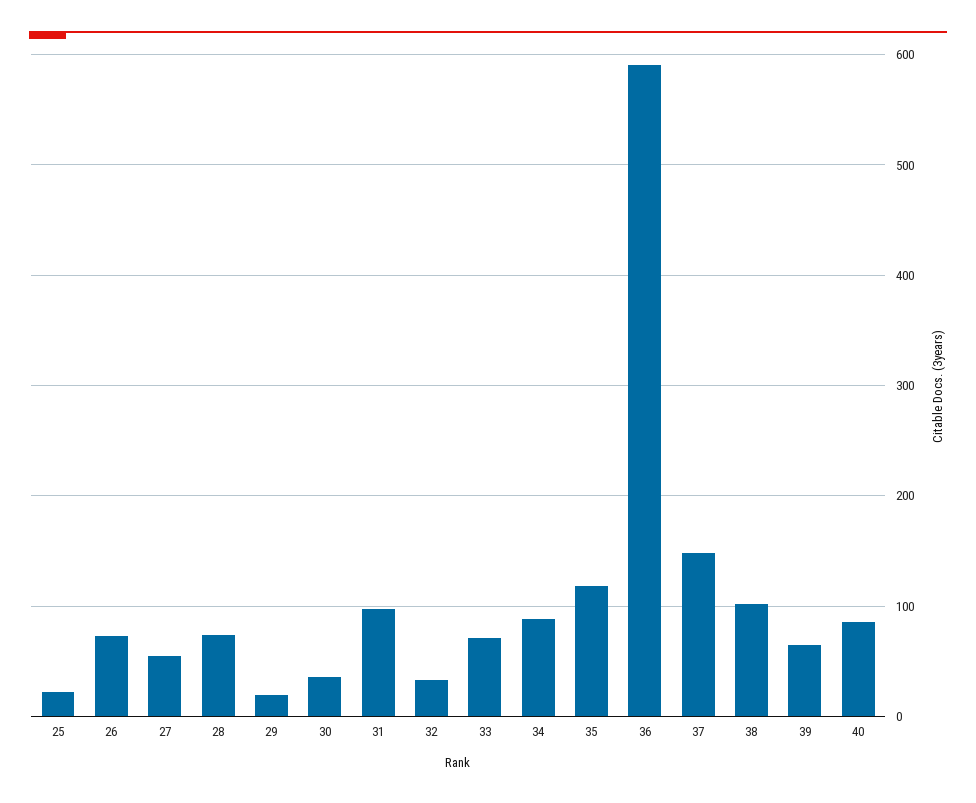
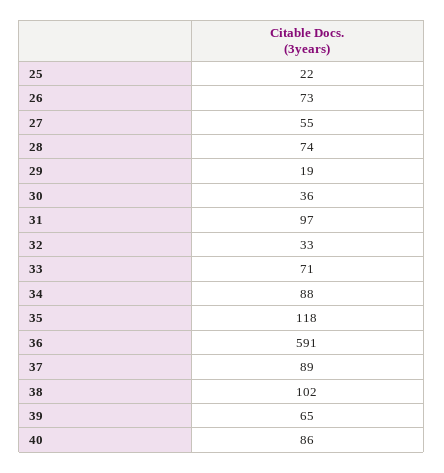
  {
    "25": 22,
    "26": 73,
    "27": 55,
    "28": 74,
    "29": 19,
    "30": 36,
    "31": 97,
    "32": 33,
    "33": 71,
    "34": 88,
    "35": 118,
    "36": 591,
-   "37": 150,
+   "37": 89,
    "38": 102,
    "39": 65,
    "40": 86
  }

